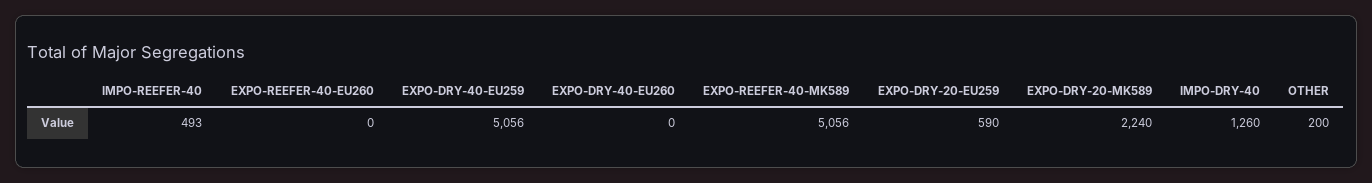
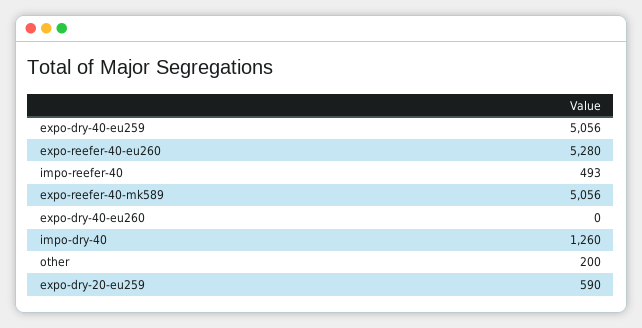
  {
    "IMPO-REEFER-40": 493,
-   "EXPO-REEFER-40-EU260": 0,
+   "EXPO-REEFER-40-EU260": 5280,
    "EXPO-DRY-40-EU259": 5056,
    "EXPO-DRY-40-EU260": 0,
    "EXPO-REEFER-40-MK589": 5056,
    "EXPO-DRY-20-EU259": 590,
-   "EXPO-DRY-20-MK589": 2240,
    "IMPO-DRY-40": 1260,
    "OTHER": 200
  }

